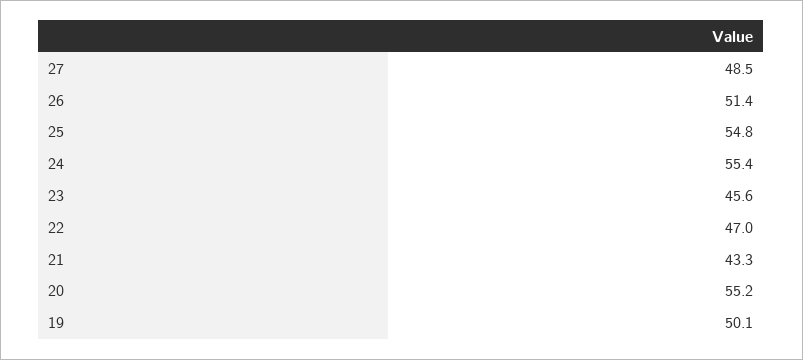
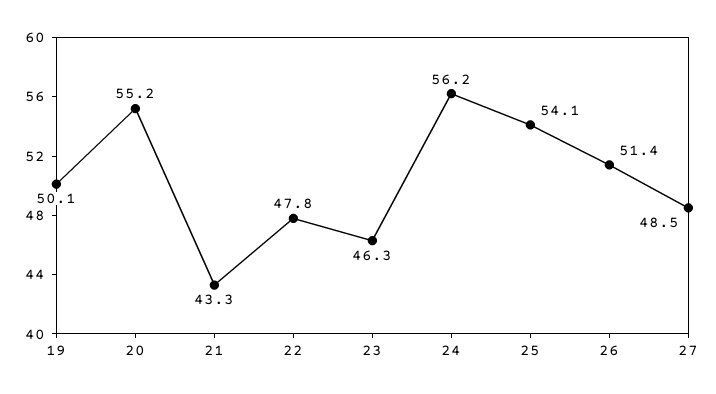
  {
    "27": 48.5,
    "26": 51.4,
-   "25": 54.8,
+   "25": 54.1,
-   "24": 55.4,
+   "24": 56.2,
-   "23": 45.6,
+   "23": 46.3,
-   "22": 47,
+   "22": 47.8,
    "21": 43.3,
    "20": 55.2,
    "19": 50.1
  }

